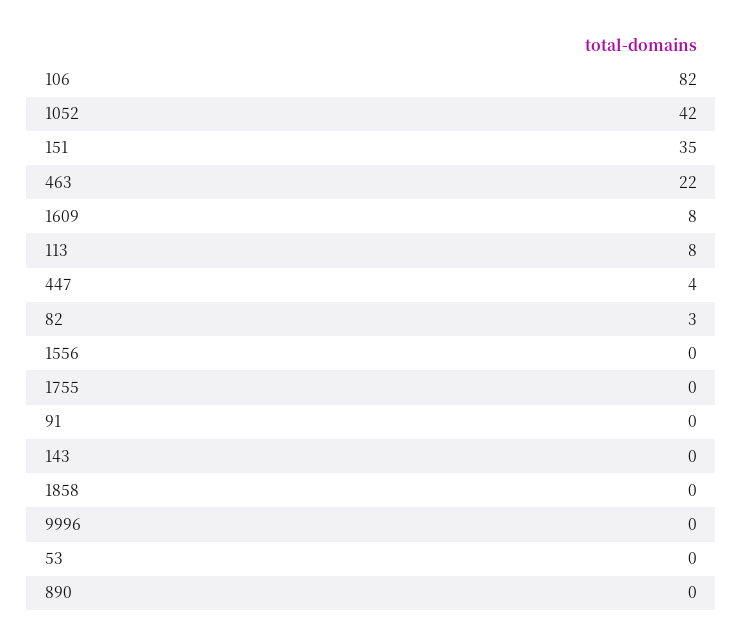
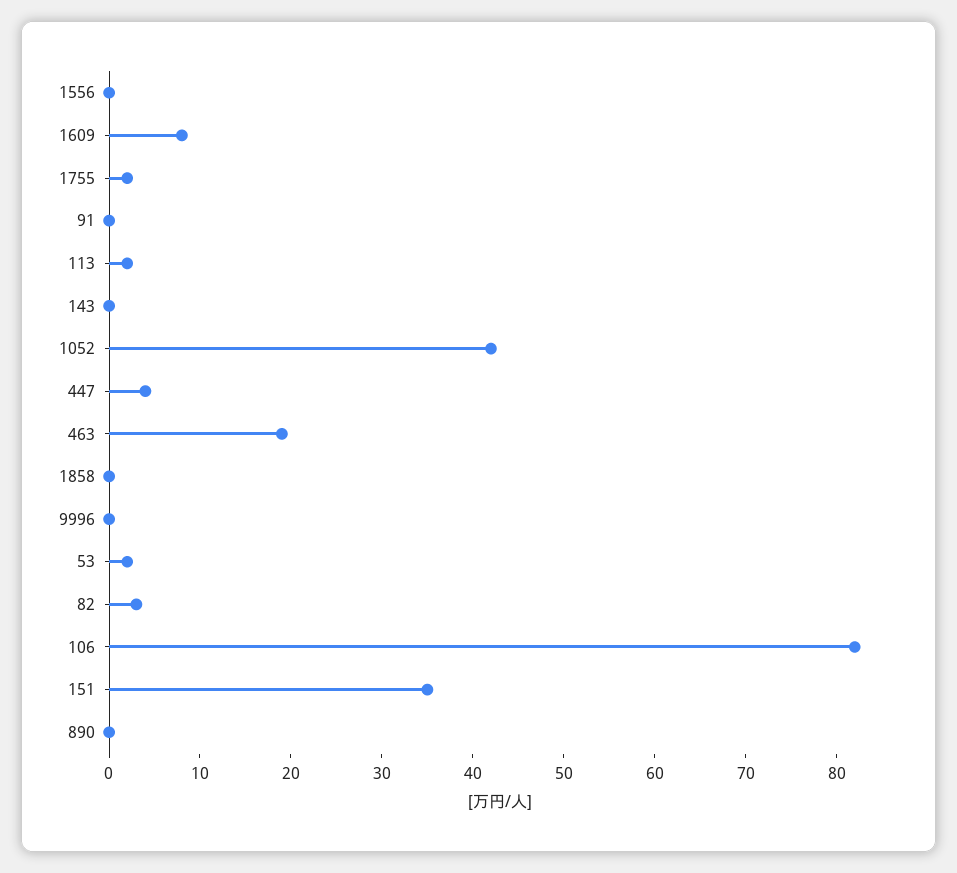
  {
    "106": 82,
    "1052": 42,
    "151": 35,
-   "463": 22,
+   "463": 19,
    "1609": 8,
-   "113": 8,
+   "113": 2,
    "447": 4,
    "82": 3,
    "1556": 0,
-   "1755": 0,
+   "1755": 2,
    "91": 0,
    "143": 0,
    "1858": 0,
    "9996": 0,
-   "53": 0,
+   "53": 2,
    "890": 0
  }

